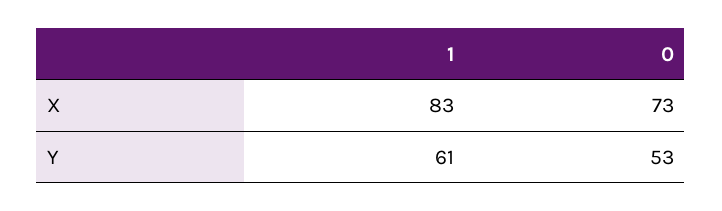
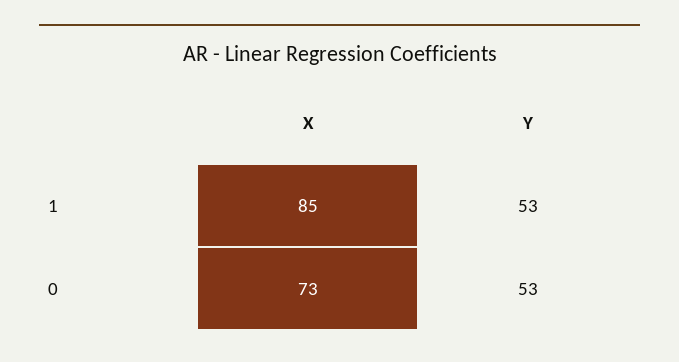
  {
    "1": {
-     "X": 83,
+     "X": 85,
-     "Y": 61
+     "Y": 53
    },
    "0": {
      "X": 73,
      "Y": 53
    }
  }

